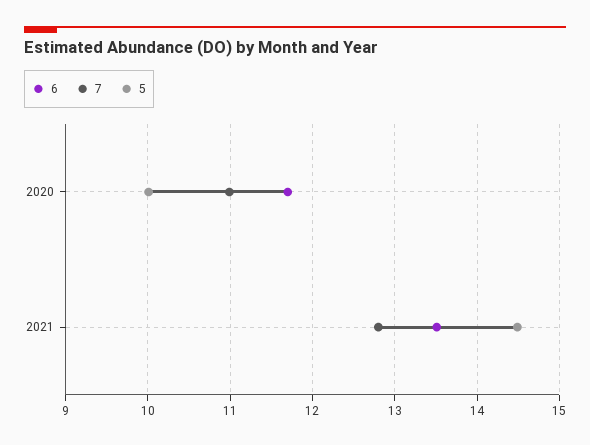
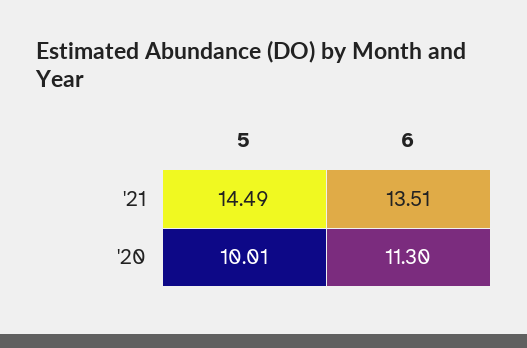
  {
    "6": {
-     "2020": 11.7,
+     "2020": 11.3,
      "2021": 13.51
    },
-   "7": {
-     "2020": 11,
-     "2021": 12.8
-   },
    "5": {
      "2020": 10.01,
      "2021": 14.49
    }
  }

